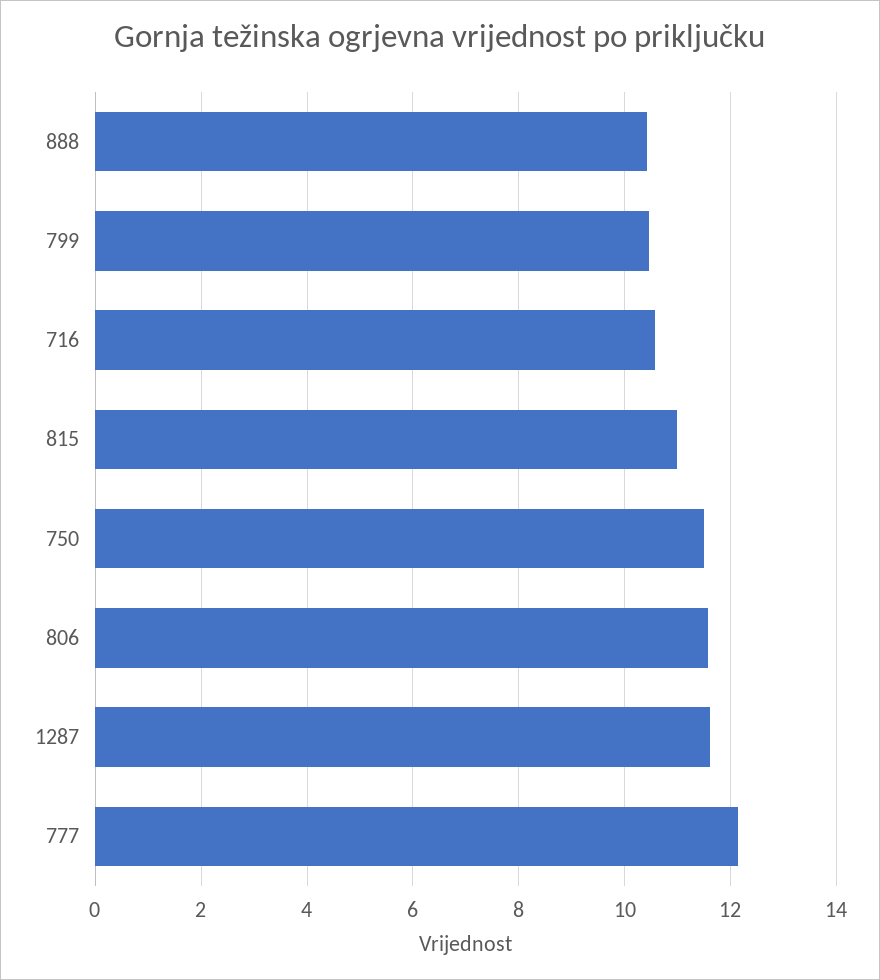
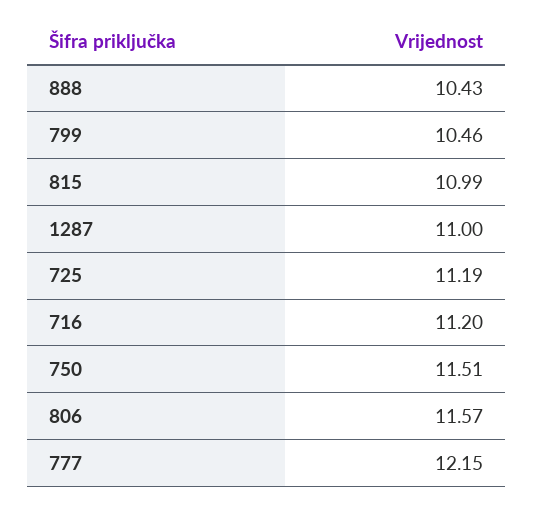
  {
    "888": 10.43,
    "799": 10.46,
-   "716": 10.6,
+   "716": 11.2,
    "815": 10.99,
    "750": 11.51,
    "806": 11.57,
-   "1287": 11.6,
+   "1287": 11,
-   "777": 12.15
+   "777": 12.15,
+   "725": 11.19
  }

